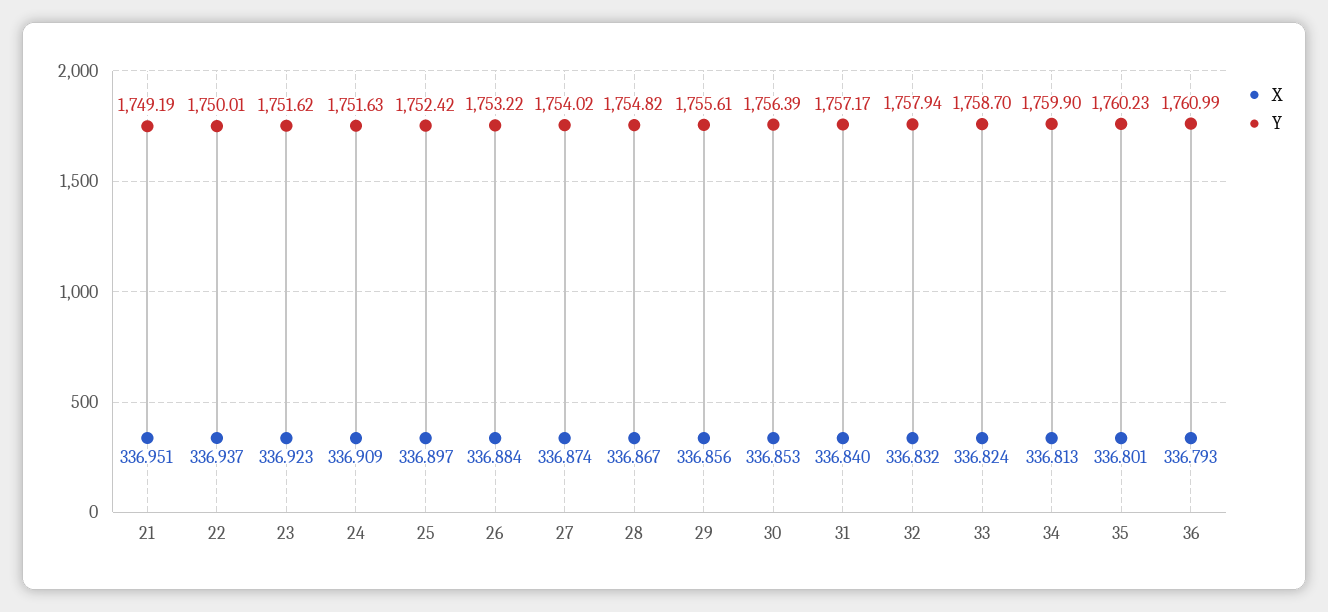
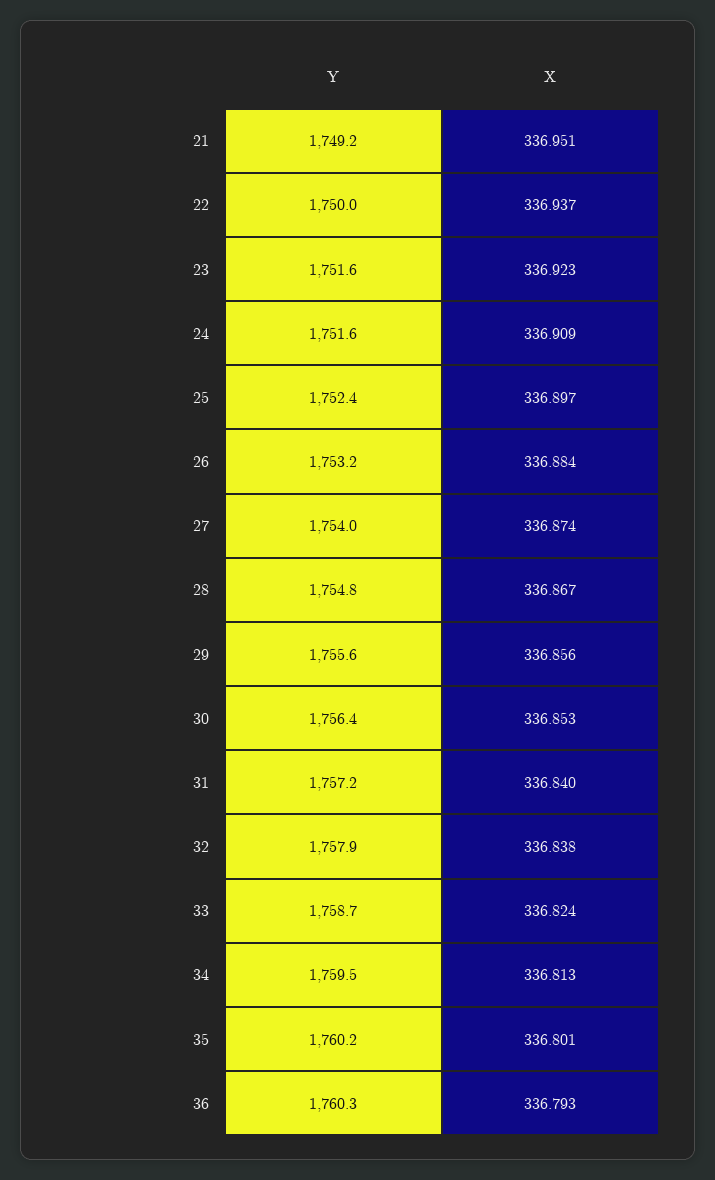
  {
    "X": {
      "21": 336.951,
      "22": 336.937,
      "23": 336.923,
      "24": 336.909,
      "25": 336.897,
      "26": 336.884,
      "27": 336.874,
      "28": 336.867,
      "29": 336.856,
      "30": 336.853,
      "31": 336.84,
-     "32": 336.832,
+     "32": 336.838,
      "33": 336.824,
      "34": 336.813,
      "35": 336.801,
      "36": 336.793
    },
    "Y": {
      "21": 1749.19,
      "22": 1750.01,
      "23": 1751.62,
      "24": 1751.63,
      "25": 1752.42,
      "26": 1753.22,
      "27": 1754.02,
      "28": 1754.82,
      "29": 1755.61,
      "30": 1756.39,
      "31": 1757.17,
      "32": 1757.94,
      "33": 1758.7,
-     "34": 1759.9,
+     "34": 1759.5,
      "35": 1760.23,
-     "36": 1760.99
+     "36": 1760.3
    }
  }

